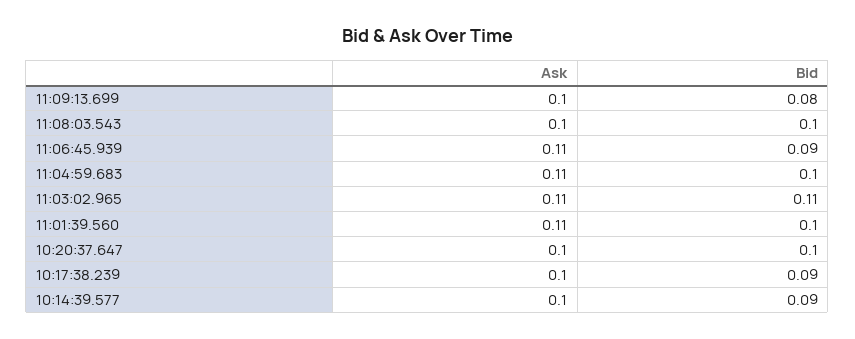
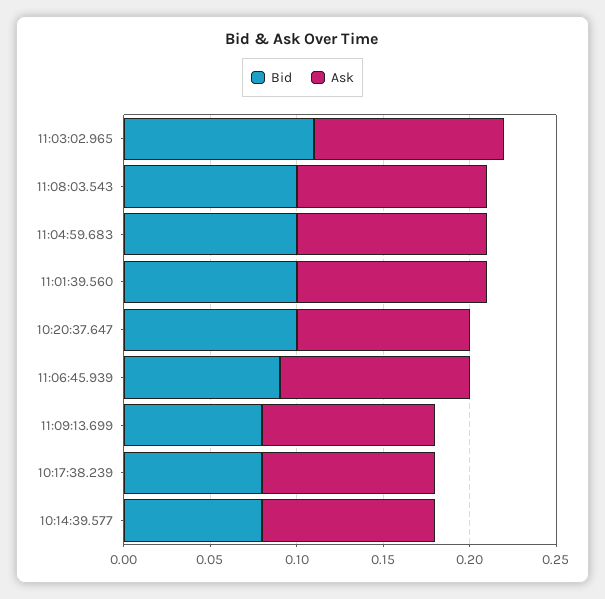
  {
    "Ask": {
      "11:09:13.699": 0.1,
-     "11:08:03.543": 0.1,
+     "11:08:03.543": 0.11,
      "11:06:45.939": 0.11,
      "11:04:59.683": 0.11,
      "11:03:02.965": 0.11,
      "11:01:39.560": 0.11,
      "10:20:37.647": 0.1,
      "10:17:38.239": 0.1,
      "10:14:39.577": 0.1
    },
    "Bid": {
      "11:09:13.699": 0.08,
      "11:08:03.543": 0.1,
      "11:06:45.939": 0.09,
      "11:04:59.683": 0.1,
      "11:03:02.965": 0.11,
      "11:01:39.560": 0.1,
      "10:20:37.647": 0.1,
-     "10:17:38.239": 0.09,
+     "10:17:38.239": 0.08,
-     "10:14:39.577": 0.09
+     "10:14:39.577": 0.08
    }
  }

